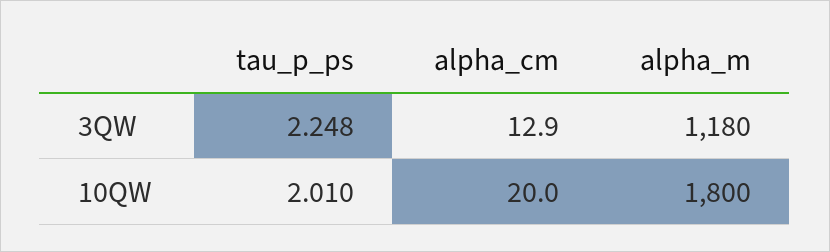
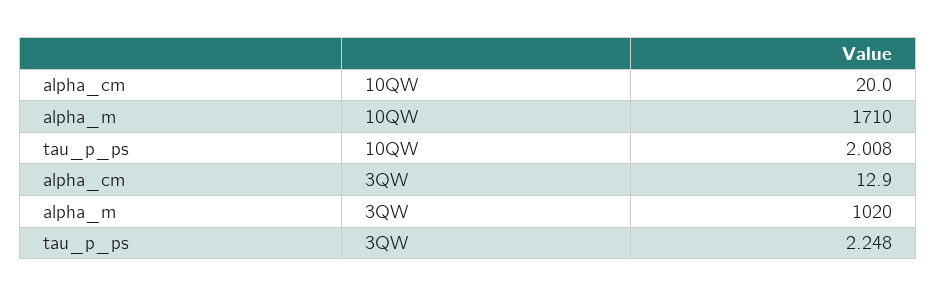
  {
    "tau_p_ps": {
      "3QW": 2.248,
-     "10QW": 2.01
+     "10QW": 2.008
    },
    "alpha_cm": {
      "3QW": 12.9,
      "10QW": 20
    },
    "alpha_m": {
-     "3QW": 1180,
+     "3QW": 1020,
-     "10QW": 1800
+     "10QW": 1710
    }
  }

